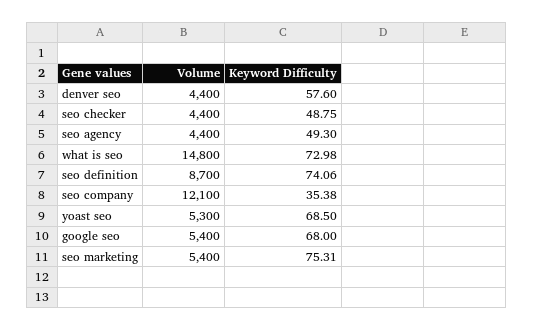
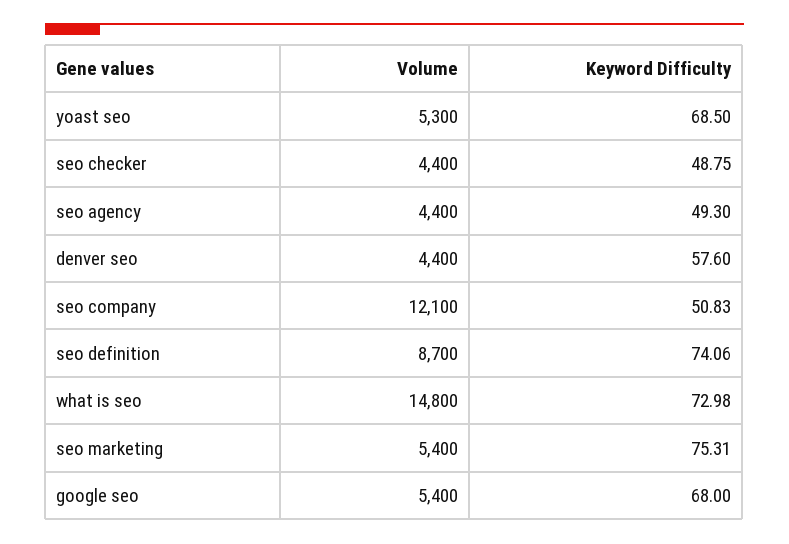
  {
    "Volume": {
      "denver seo": 4400,
      "seo checker": 4400,
      "seo agency": 4400,
      "what is seo": 14800,
      "seo definition": 8700,
      "seo company": 12100,
      "yoast seo": 5300,
      "google seo": 5400,
      "seo marketing": 5400
    },
    "Keyword Difficulty": {
      "denver seo": 57.6,
      "seo checker": 48.75,
      "seo agency": 49.3,
      "what is seo": 72.98,
      "seo definition": 74.06,
-     "seo company": 35.38,
+     "seo company": 50.83,
      "yoast seo": 68.5,
      "google seo": 68,
      "seo marketing": 75.31
    }
  }

